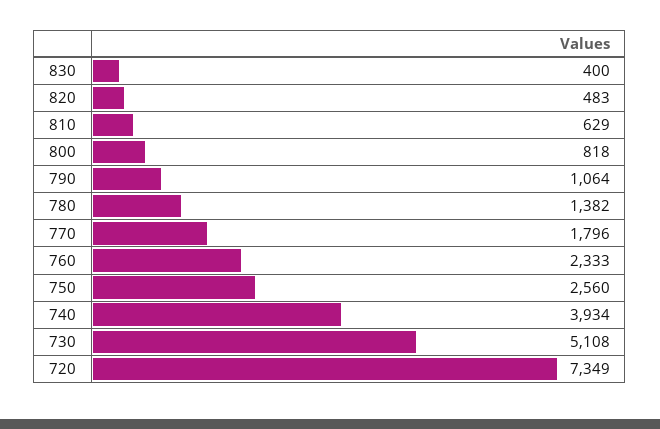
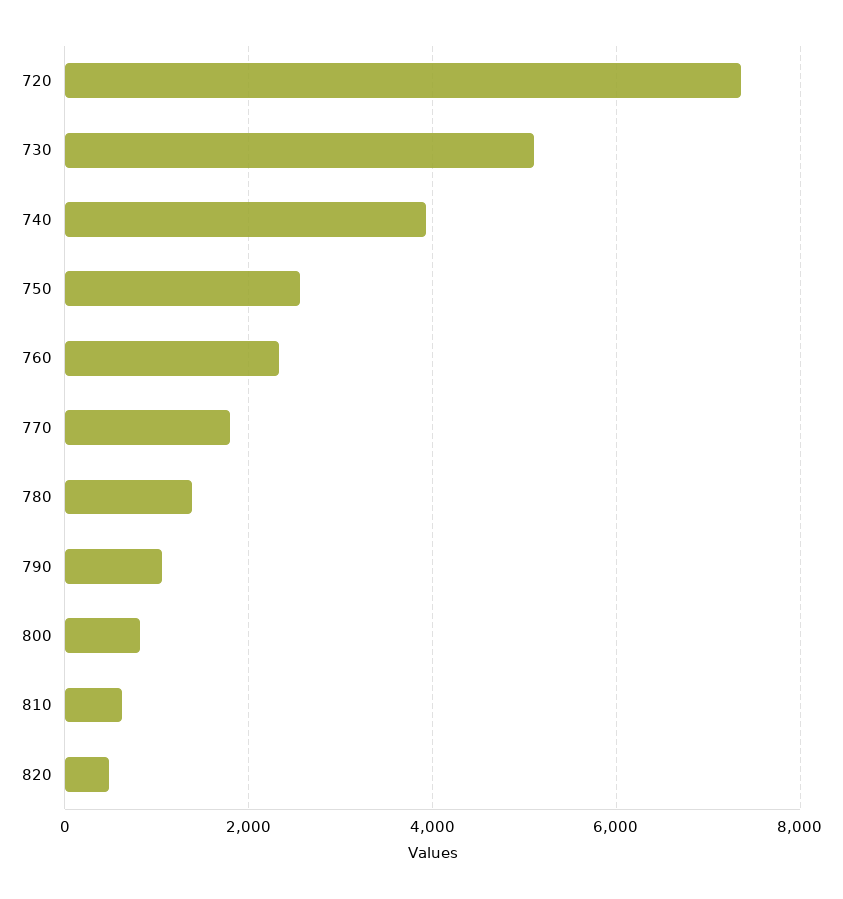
  {
-   "830": 400,
    "820": 483,
    "810": 629,
    "800": 818,
    "790": 1064,
    "780": 1382,
    "770": 1796,
    "760": 2333,
    "750": 2560,
    "740": 3934,
    "730": 5108,
    "720": 7349
  }

